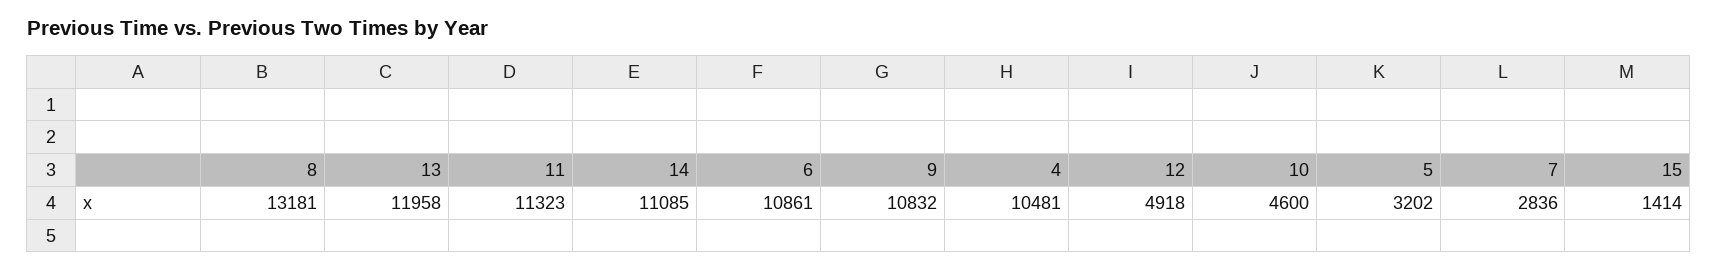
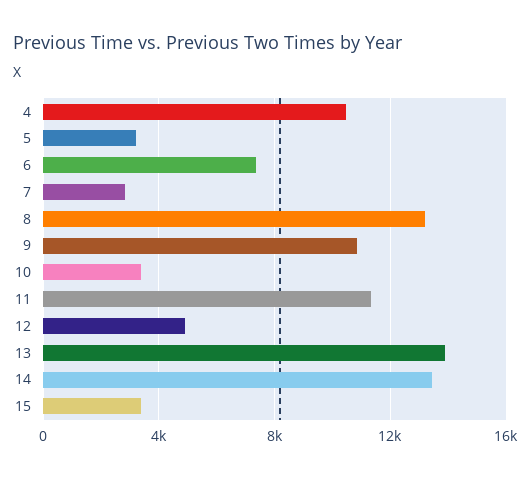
  {
    "8": 13181,
-   "13": 11958,
+   "13": 14000,
    "11": 11323,
-   "14": 11085,
+   "14": 13500,
-   "6": 10861,
+   "6": 7500,
    "9": 10832,
    "4": 10481,
    "12": 4918,
-   "10": 4600,
+   "10": 3500,
    "5": 3202,
    "7": 2836,
-   "15": 1414
+   "15": 3500
  }

